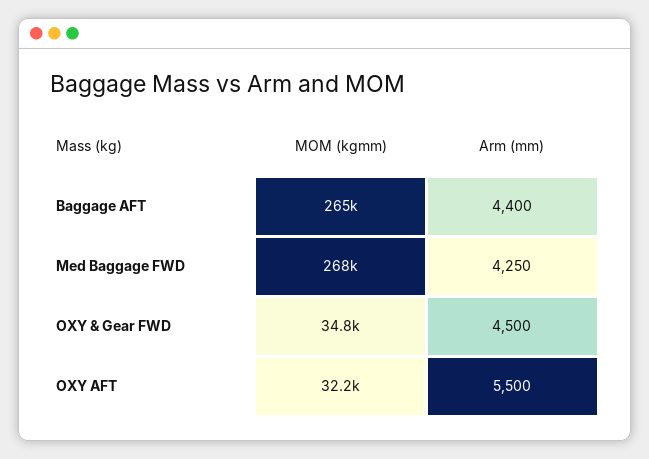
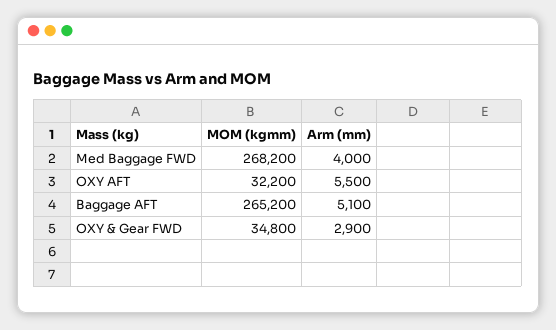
  {
    "MOM (kgmm)": {
      "Baggage AFT": 265200,
      "Med Baggage FWD": 268200,
      "OXY & Gear FWD": 34800,
      "OXY AFT": 32200
    },
    "Arm (mm)": {
-     "Baggage AFT": 4400,
+     "Baggage AFT": 5100,
-     "Med Baggage FWD": 4250,
+     "Med Baggage FWD": 4000,
-     "OXY & Gear FWD": 4500,
+     "OXY & Gear FWD": 2900,
      "OXY AFT": 5500
    }
  }

